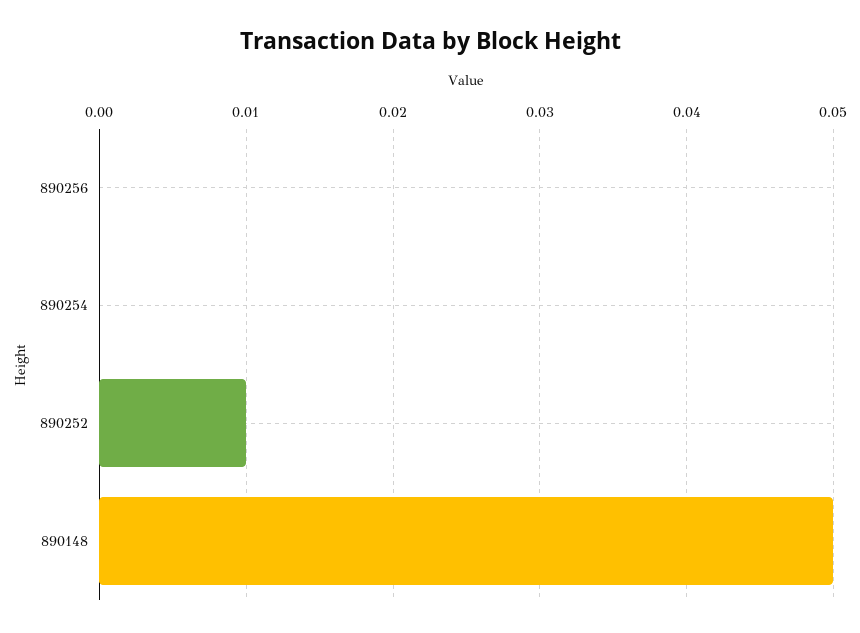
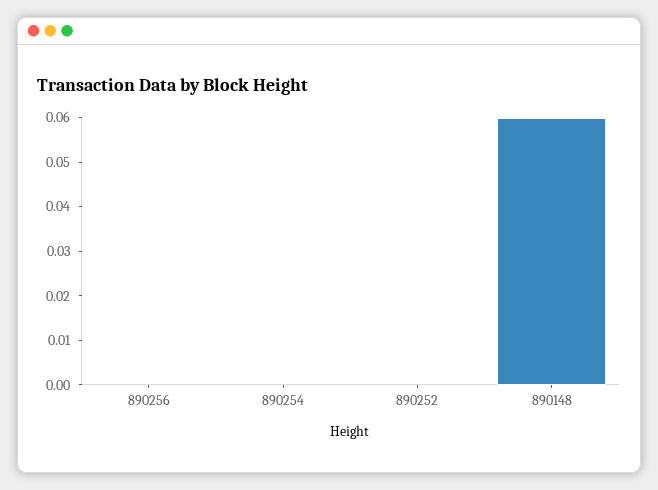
  {
    "890256": 0,
    "890254": 0,
-   "890252": 0.01,
+   "890252": 0,
-   "890148": 0.05
+   "890148": 0.06
  }

